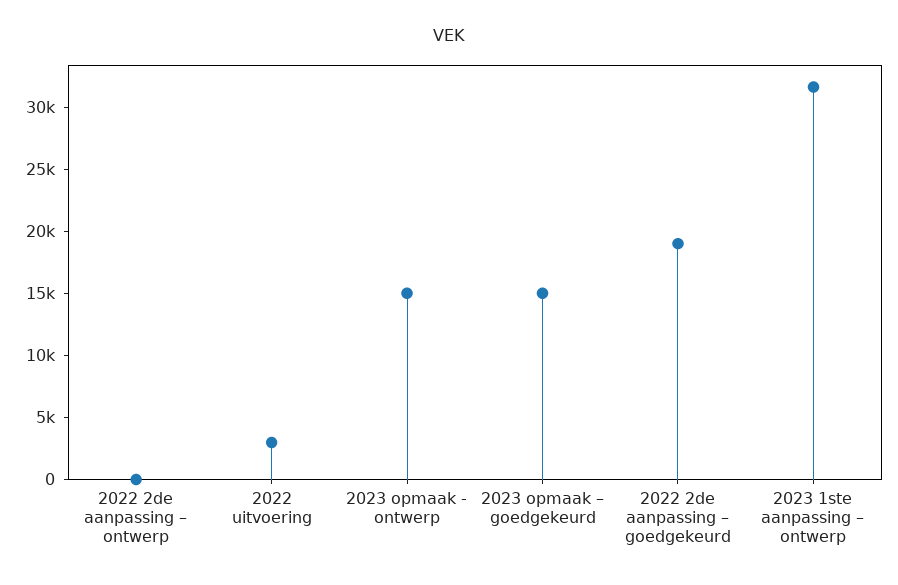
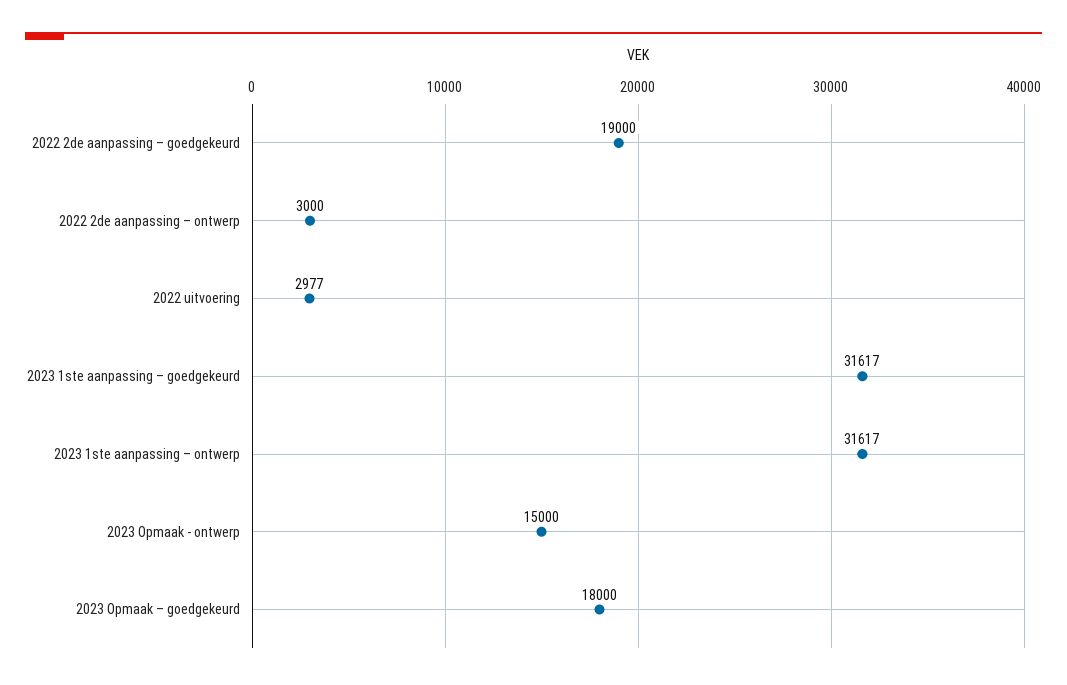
  {
-   "2022 2de aanpassing – ontwerp": 0,
+   "2022 2de aanpassing – ontwerp": 3000,
    "2022 uitvoering": 2977,
    "2023 opmaak - ontwerp": 15000,
-   "2023 opmaak – goedgekeurd": 15000,
+   "2023 opmaak – goedgekeurd": 18000,
    "2022 2de aanpassing – goedgekeurd": 19000,
-   "2023 1ste aanpassing – ontwerp": 31617
+   "2023 1ste aanpassing – ontwerp": 31617,
+   "2023 1ste aanpassing – goedgekeurd": 31617
  }

